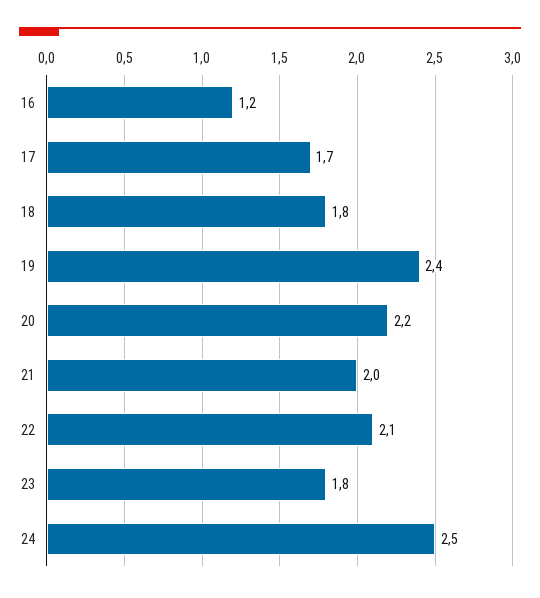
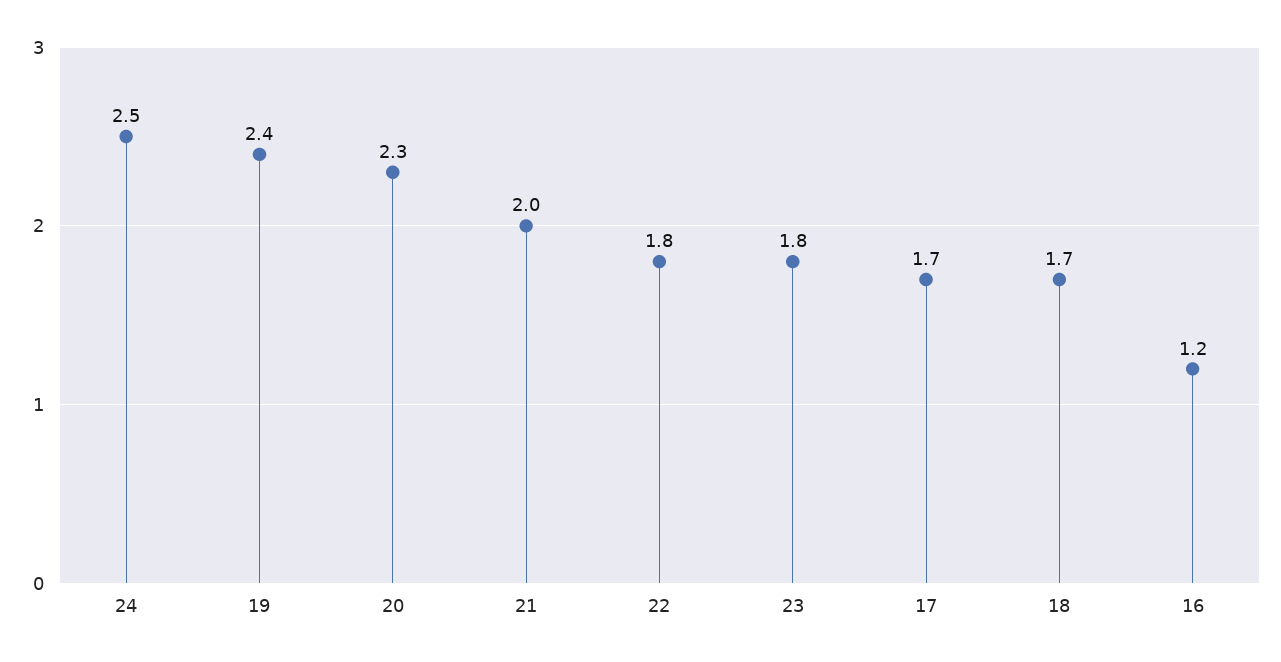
  {
    "16": 1.2,
    "17": 1.7,
-   "18": 1.8,
+   "18": 1.7,
    "19": 2.4,
-   "20": 2.2,
+   "20": 2.3,
    "21": 2,
-   "22": 2.1,
+   "22": 1.8,
    "23": 1.8,
    "24": 2.5
  }

